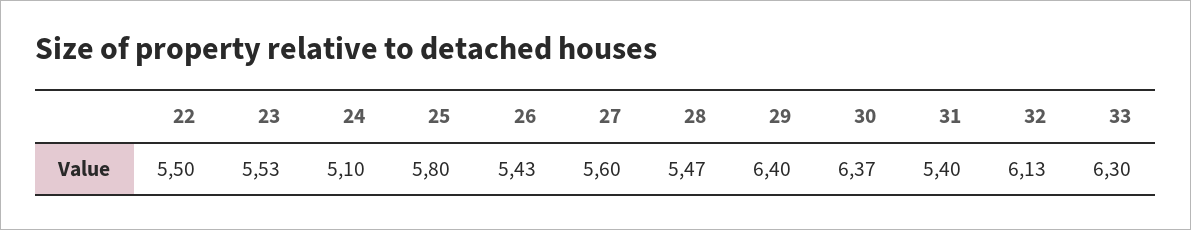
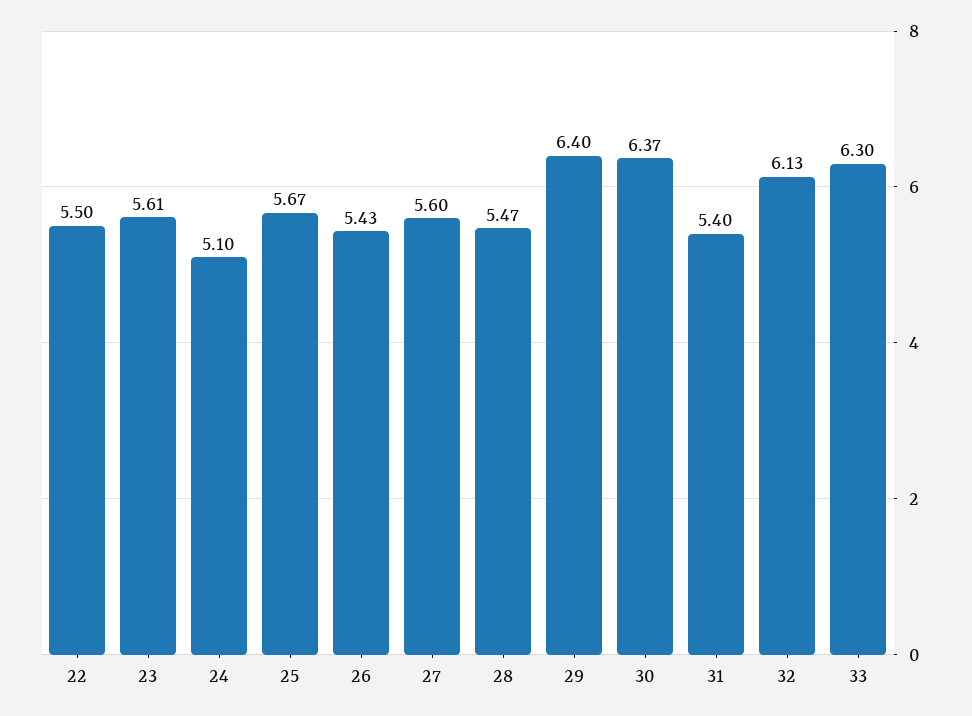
  {
    "22": 5.5,
-   "23": 5.53,
+   "23": 5.61,
    "24": 5.1,
-   "25": 5.8,
+   "25": 5.67,
    "26": 5.43,
    "27": 5.6,
    "28": 5.47,
    "29": 6.4,
    "30": 6.37,
    "31": 5.4,
    "32": 6.13,
    "33": 6.3
  }

